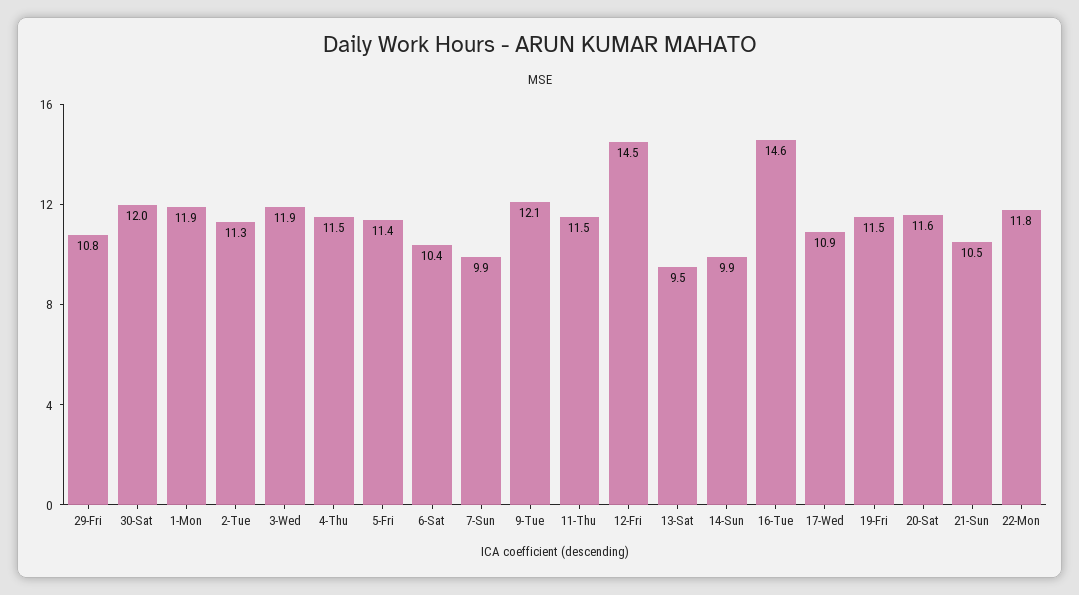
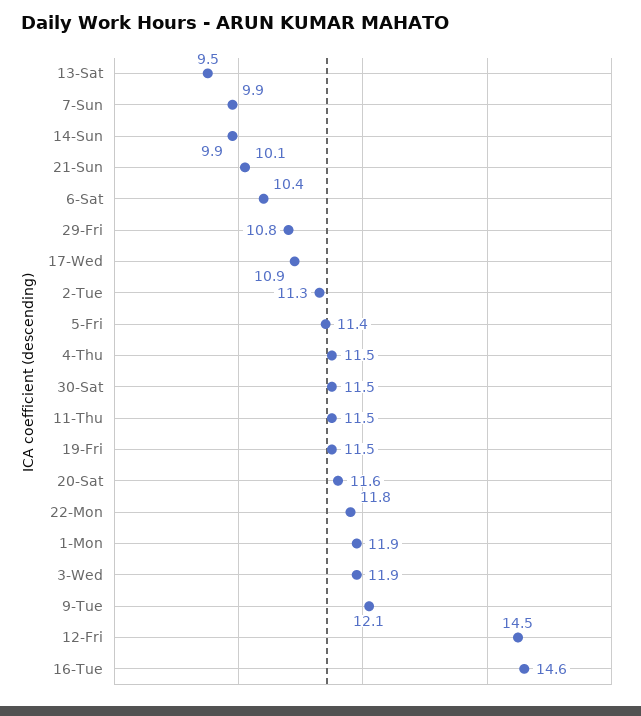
  {
    "29-Fri": 10.8,
-   "30-Sat": 12,
+   "30-Sat": 11.5,
    "1-Mon": 11.9,
    "2-Tue": 11.3,
    "3-Wed": 11.9,
    "4-Thu": 11.5,
    "5-Fri": 11.4,
    "6-Sat": 10.4,
    "7-Sun": 9.9,
    "9-Tue": 12.1,
    "11-Thu": 11.5,
    "12-Fri": 14.5,
    "13-Sat": 9.5,
    "14-Sun": 9.9,
    "16-Tue": 14.6,
    "17-Wed": 10.9,
    "19-Fri": 11.5,
    "20-Sat": 11.6,
-   "21-Sun": 10.5,
+   "21-Sun": 10.1,
    "22-Mon": 11.8
  }

